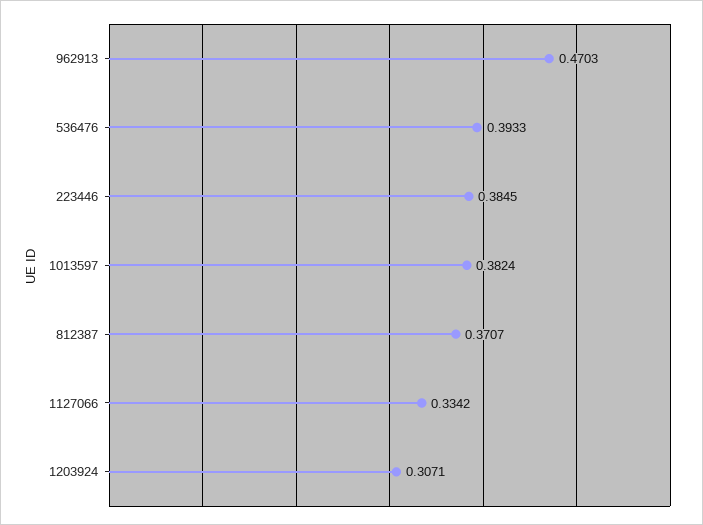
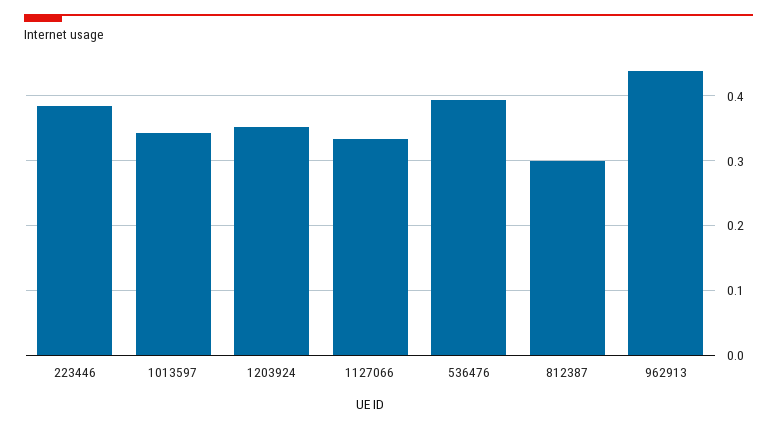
  {
-   "962913": 0.4703,
+   "962913": 0.44,
    "536476": 0.3933,
    "223446": 0.3845,
-   "1013597": 0.3824,
+   "1013597": 0.34,
-   "812387": 0.3707,
+   "812387": 0.3,
    "1127066": 0.3342,
-   "1203924": 0.3071
+   "1203924": 0.35
  }

